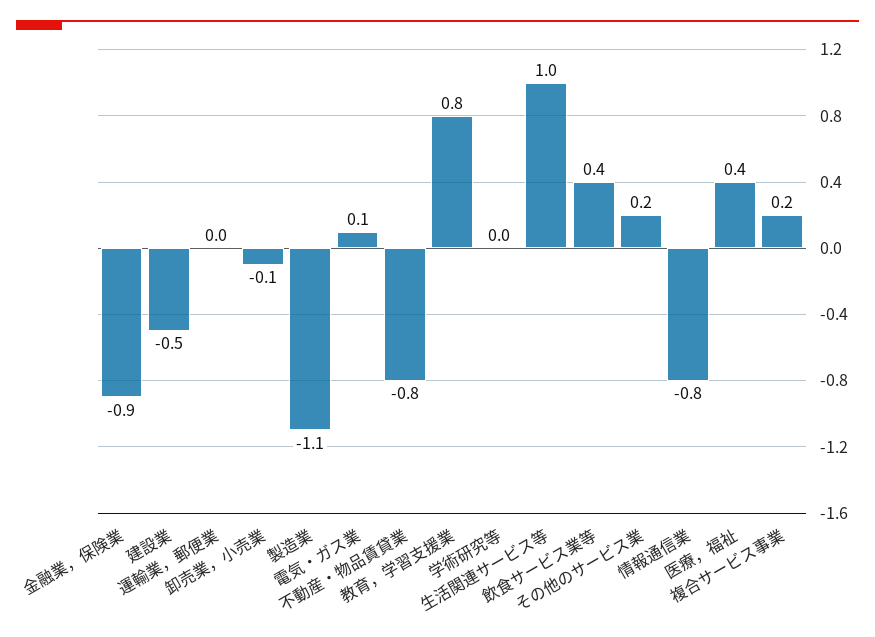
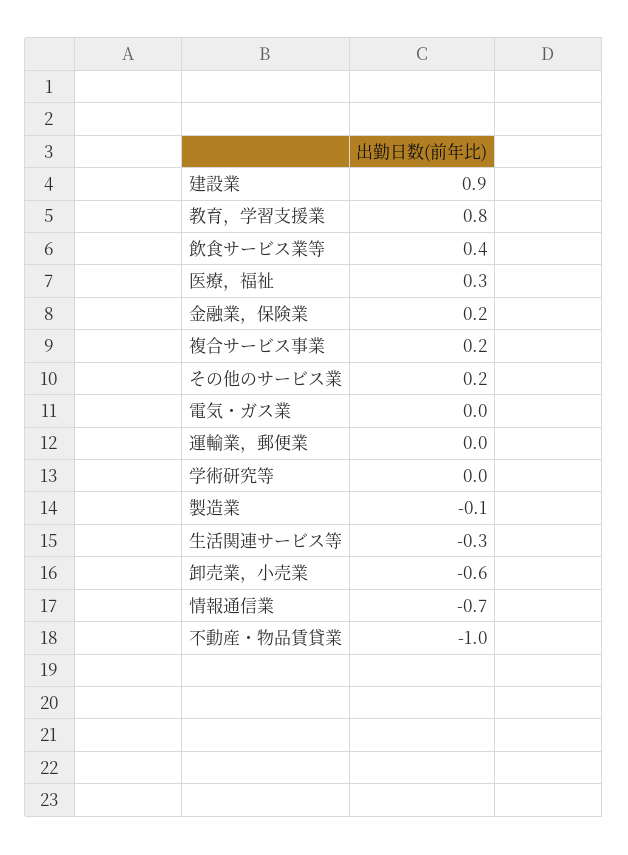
  {
-   "金融業，保険業": -0.9,
+   "金融業，保険業": 0.2,
-   "建設業": -0.5,
+   "建設業": 0.9,
    "運輸業，郵便業": 0,
-   "卸売業，小売業": -0.1,
+   "卸売業，小売業": -0.6,
-   "製造業": -1.1,
+   "製造業": -0.1,
-   "電気・ガス業": 0.1,
+   "電気・ガス業": 0,
-   "不動産・物品賃貸業": -0.8,
+   "不動産・物品賃貸業": -1,
    "教育，学習支援業": 0.8,
    "学術研究等": 0,
-   "生活関連サービス等": 1,
+   "生活関連サービス等": -0.3,
    "飲食サービス業等": 0.4,
    "その他のサービス業": 0.2,
-   "情報通信業": -0.8,
+   "情報通信業": -0.7,
-   "医療，福祉": 0.4,
+   "医療，福祉": 0.3,
    "複合サービス事業": 0.2
  }

